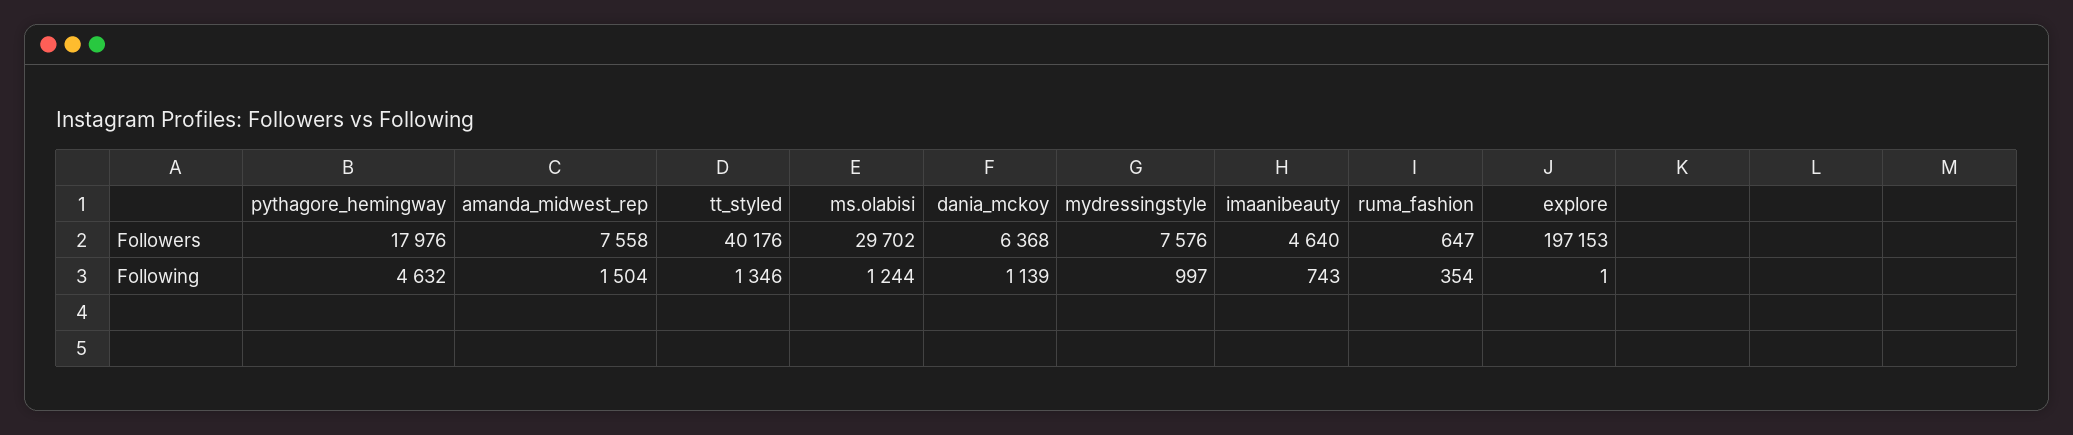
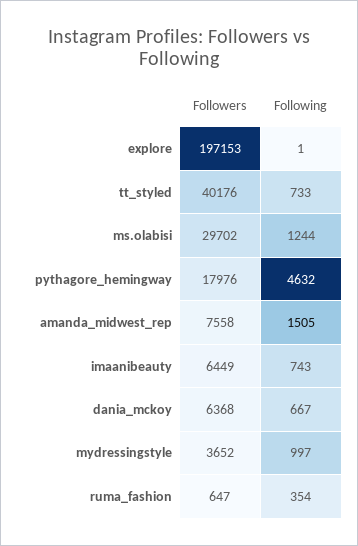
  {
    "pythagore_hemingway": {
      "Followers": 17976,
      "Following": 4632
    },
    "amanda_midwest_rep": {
      "Followers": 7558,
-     "Following": 1504
+     "Following": 1505
    },
    "tt_styled": {
      "Followers": 40176,
-     "Following": 1346
+     "Following": 733
    },
    "ms.olabisi": {
      "Followers": 29702,
      "Following": 1244
    },
    "dania_mckoy": {
      "Followers": 6368,
-     "Following": 1139
+     "Following": 667
    },
    "mydressingstyle": {
-     "Followers": 7576,
+     "Followers": 3652,
      "Following": 997
    },
    "imaanibeauty": {
-     "Followers": 4640,
+     "Followers": 6449,
      "Following": 743
    },
    "ruma_fashion": {
      "Followers": 647,
      "Following": 354
    },
    "explore": {
      "Followers": 197153,
      "Following": 1
    }
  }

